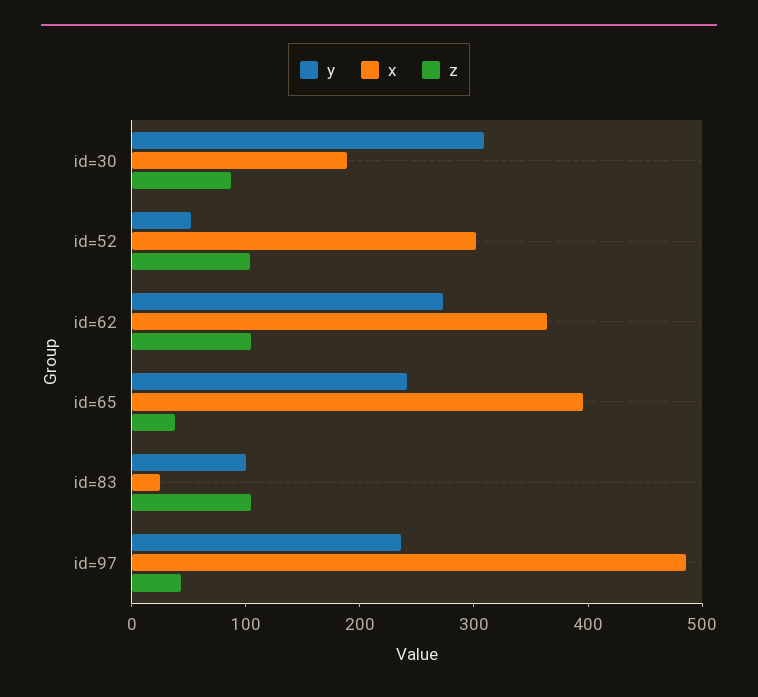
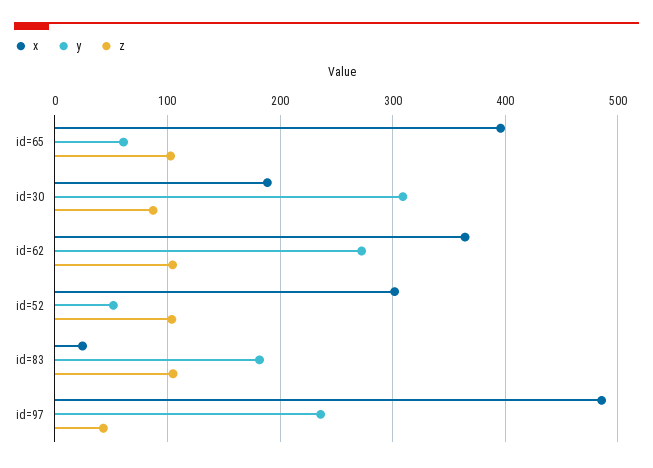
  {
    "y": {
      "id=30": 310,
      "id=52": 50,
      "id=62": 270,
-     "id=65": 240,
+     "id=65": 60,
-     "id=83": 100,
+     "id=83": 180,
      "id=97": 240
    },
    "x": {
      "id=30": 190,
      "id=52": 300,
      "id=62": 360,
      "id=65": 400,
      "id=83": 20,
      "id=97": 490
    },
    "z": {
      "id=30": 90,
      "id=52": 100,
      "id=62": 100,
-     "id=65": 40,
+     "id=65": 100,
      "id=83": 110,
      "id=97": 40
    }
  }

